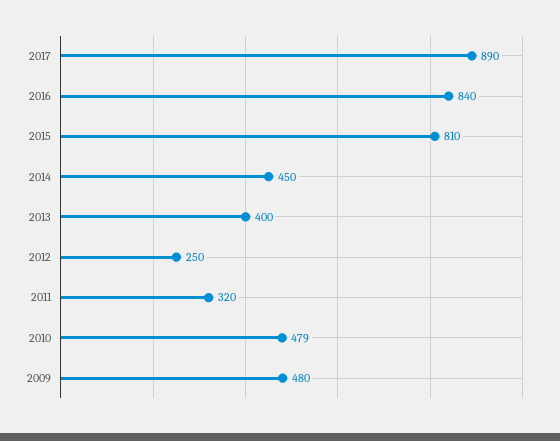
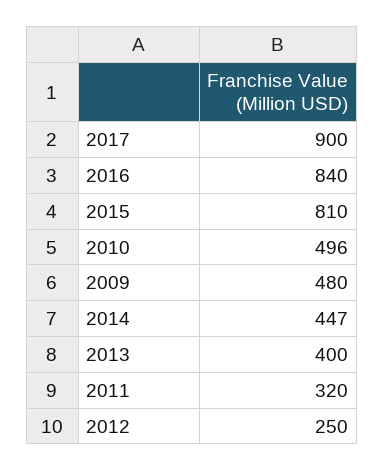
  {
-   "2017": 890,
+   "2017": 900,
    "2016": 840,
    "2015": 810,
-   "2014": 450,
+   "2014": 447,
    "2013": 400,
    "2012": 250,
    "2011": 320,
-   "2010": 479,
+   "2010": 496,
    "2009": 480
  }

